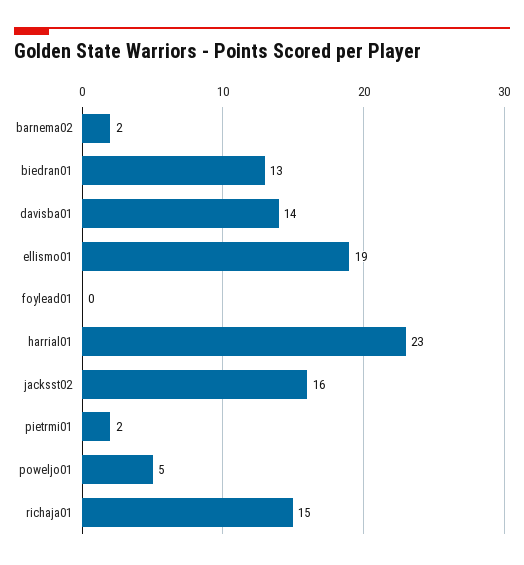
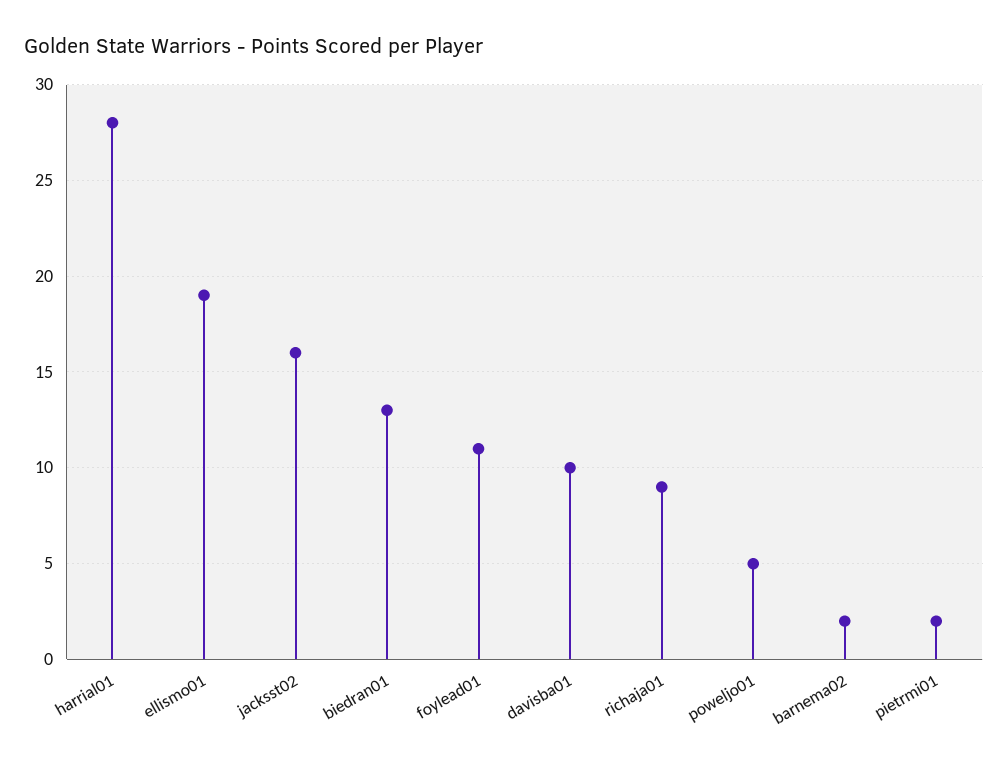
  {
    "barnema02": 2,
    "biedran01": 13,
-   "davisba01": 14,
+   "davisba01": 10,
    "ellismo01": 19,
-   "foylead01": 0,
+   "foylead01": 11,
-   "harrial01": 23,
+   "harrial01": 28,
    "jacksst02": 16,
    "pietrmi01": 2,
    "poweljo01": 5,
-   "richaja01": 15
+   "richaja01": 9
  }

